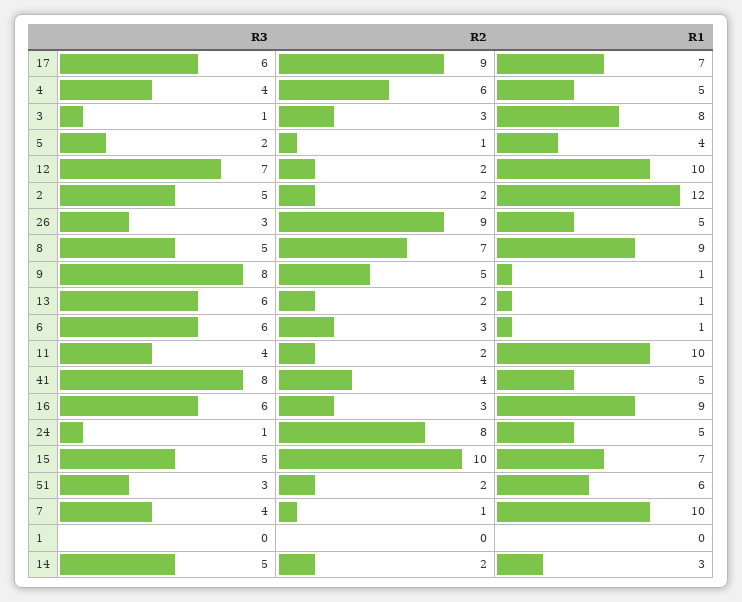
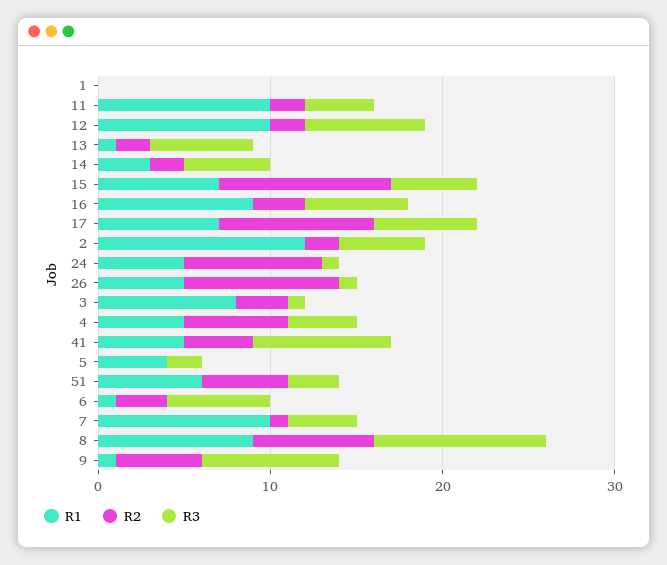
  {
    "R3": {
      "17": 6,
      "4": 4,
      "3": 1,
      "5": 2,
      "12": 7,
      "2": 5,
-     "26": 3,
+     "26": 1,
-     "8": 5,
+     "8": 10,
      "9": 8,
      "13": 6,
      "6": 6,
      "11": 4,
      "41": 8,
      "16": 6,
      "24": 1,
      "15": 5,
      "51": 3,
      "7": 4,
      "1": 0,
      "14": 5
    },
    "R2": {
      "17": 9,
      "4": 6,
      "3": 3,
-     "5": 1,
+     "5": 0,
      "12": 2,
      "2": 2,
      "26": 9,
      "8": 7,
      "9": 5,
      "13": 2,
      "6": 3,
      "11": 2,
      "41": 4,
      "16": 3,
      "24": 8,
      "15": 10,
-     "51": 2,
+     "51": 5,
      "7": 1,
      "1": 0,
      "14": 2
    },
    "R1": {
      "17": 7,
      "4": 5,
      "3": 8,
      "5": 4,
      "12": 10,
      "2": 12,
      "26": 5,
      "8": 9,
      "9": 1,
      "13": 1,
      "6": 1,
      "11": 10,
      "41": 5,
      "16": 9,
      "24": 5,
      "15": 7,
      "51": 6,
      "7": 10,
      "1": 0,
      "14": 3
    }
  }

